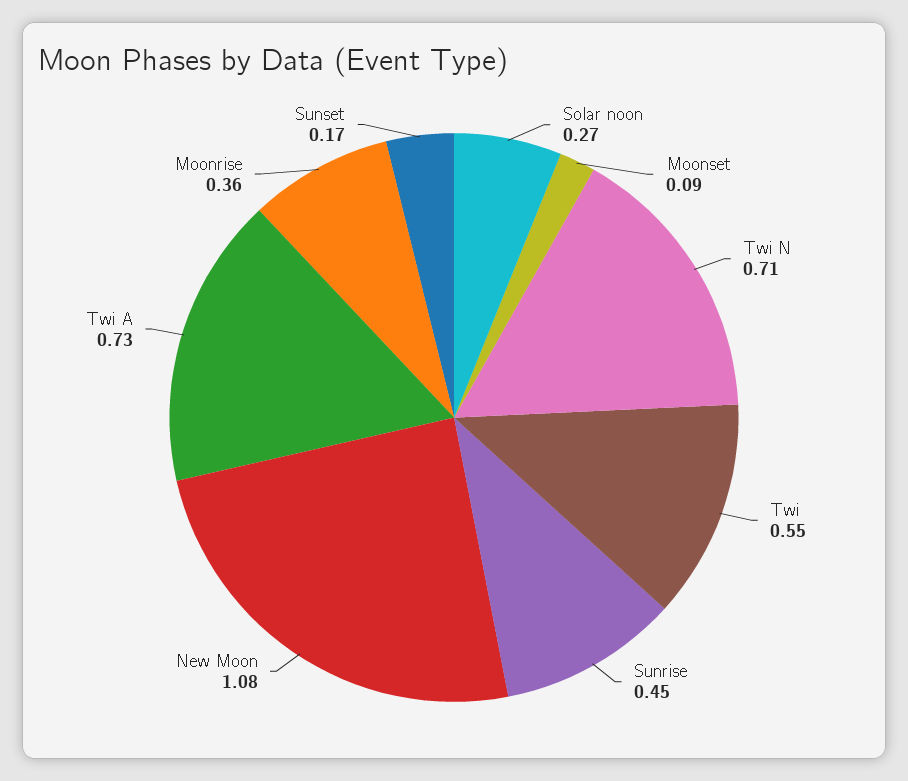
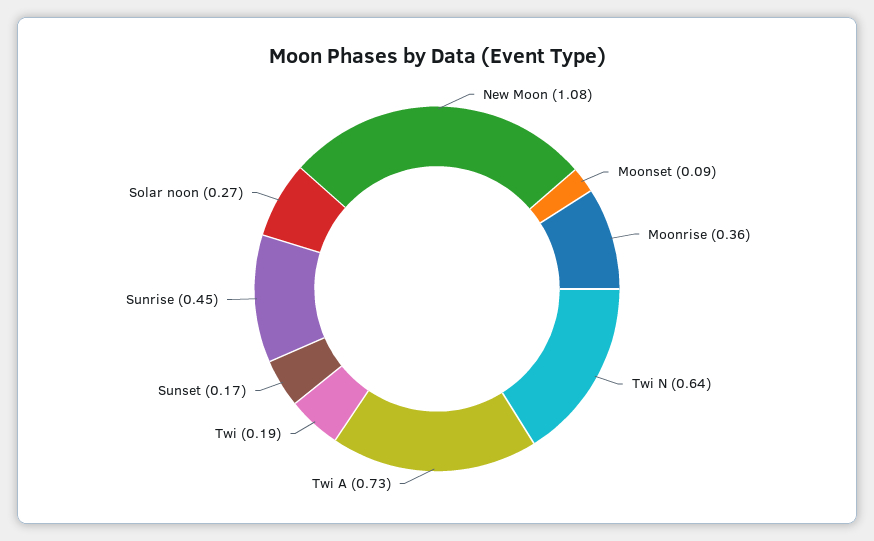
  {
    "Solar noon": 0.27,
    "Moonset": 0.09,
-   "Twi N": 0.71,
+   "Twi N": 0.64,
-   "Twi": 0.55,
+   "Twi": 0.19,
    "Sunrise": 0.45,
    "New Moon": 1.08,
    "Twi A": 0.73,
    "Moonrise": 0.36,
    "Sunset": 0.17
  }

